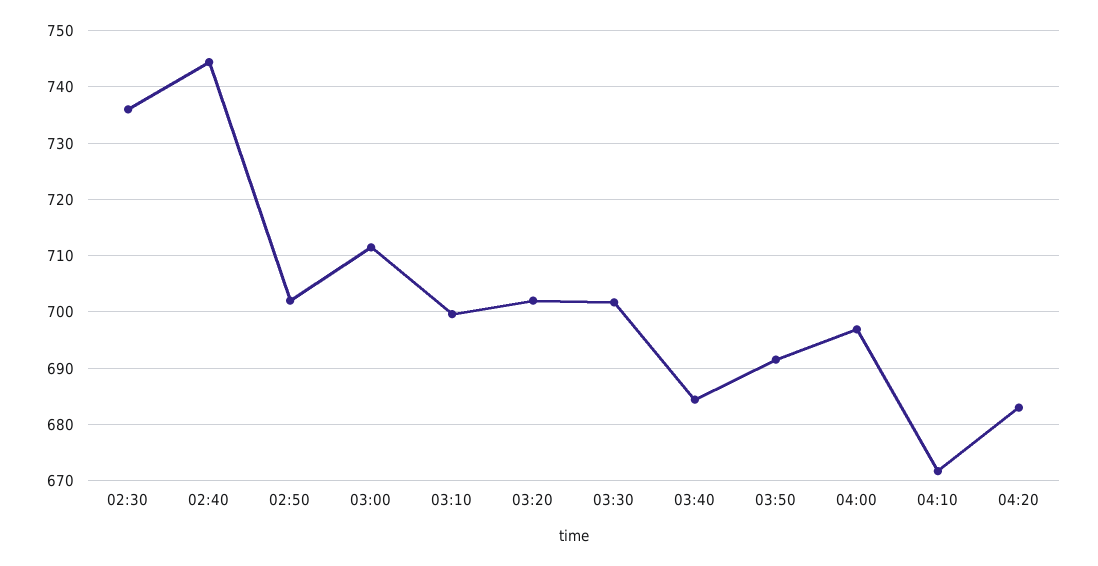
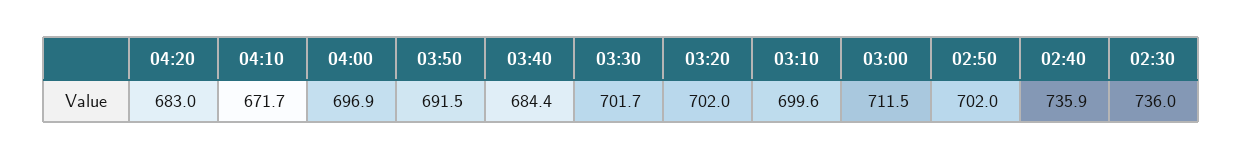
  {
    "02:30": 736,
-   "02:40": 744,
+   "02:40": 735.9,
    "02:50": 702,
    "03:00": 711.5,
    "03:10": 699.6,
    "03:20": 702,
    "03:30": 701.7,
    "03:40": 684.4,
    "03:50": 691.5,
    "04:00": 696.9,
    "04:10": 671.7,
    "04:20": 683
  }

